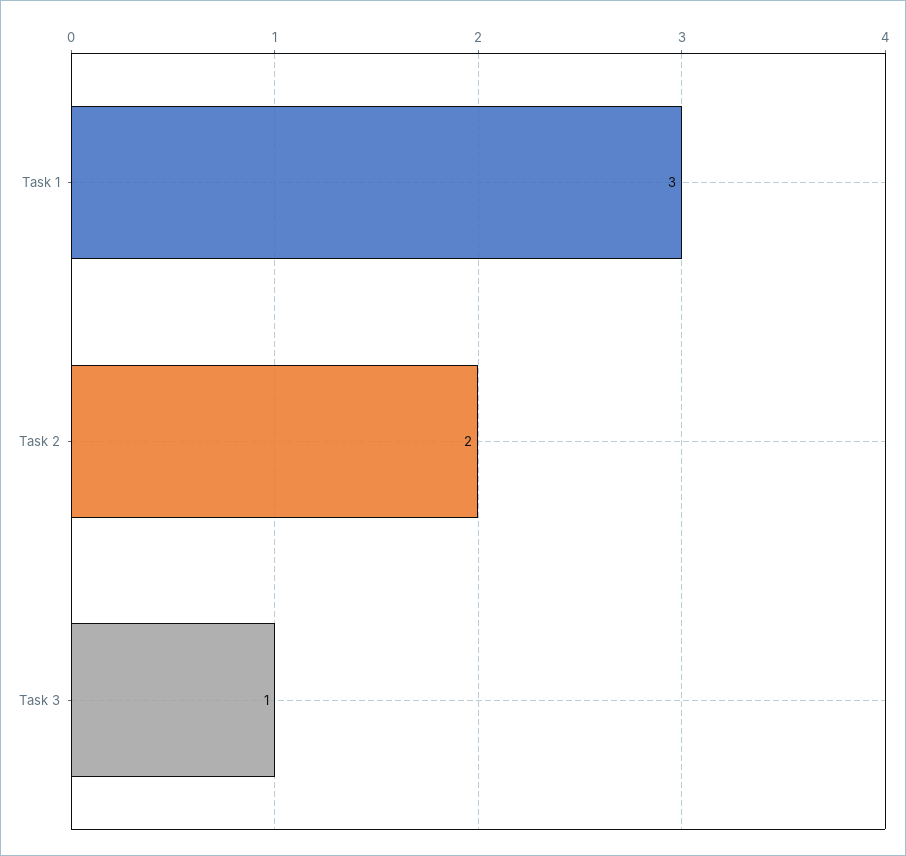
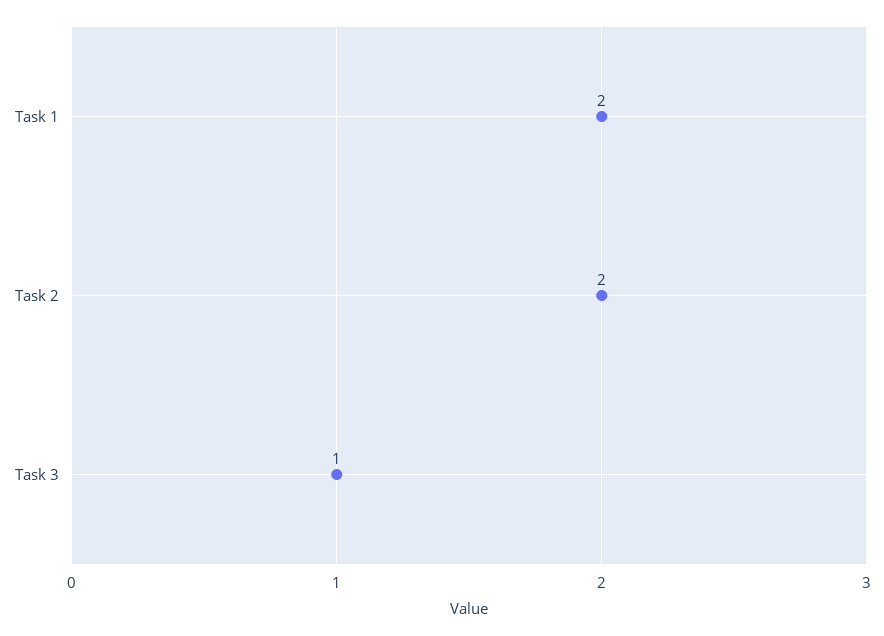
  {
-   "Task 1": 3,
+   "Task 1": 2,
    "Task 2": 2,
    "Task 3": 1
  }

